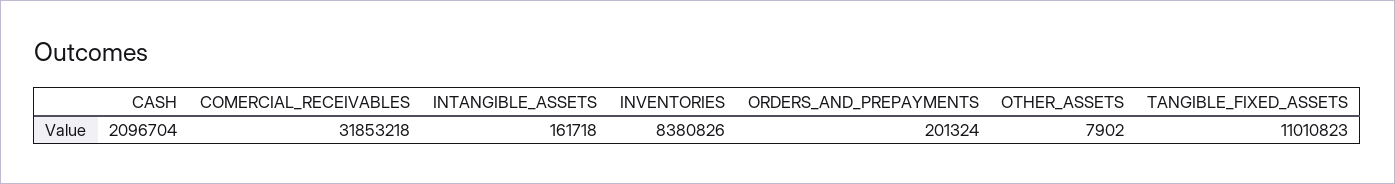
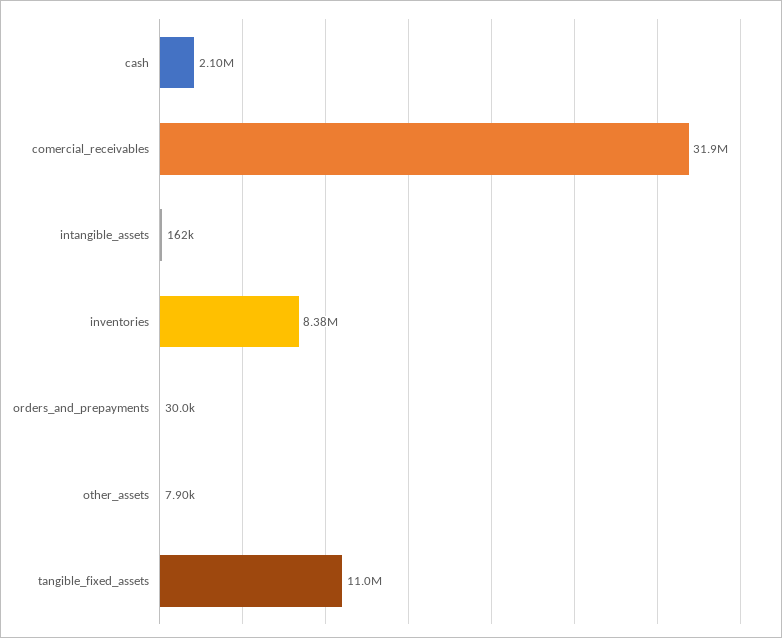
  {
    "CASH": 2096704,
    "COMERCIAL_RECEIVABLES": 31853218,
    "INTANGIBLE_ASSETS": 161718,
    "INVENTORIES": 8380826,
-   "ORDERS_AND_PREPAYMENTS": 201324,
+   "ORDERS_AND_PREPAYMENTS": 30000,
    "OTHER_ASSETS": 7902,
    "TANGIBLE_FIXED_ASSETS": 11010823
  }

